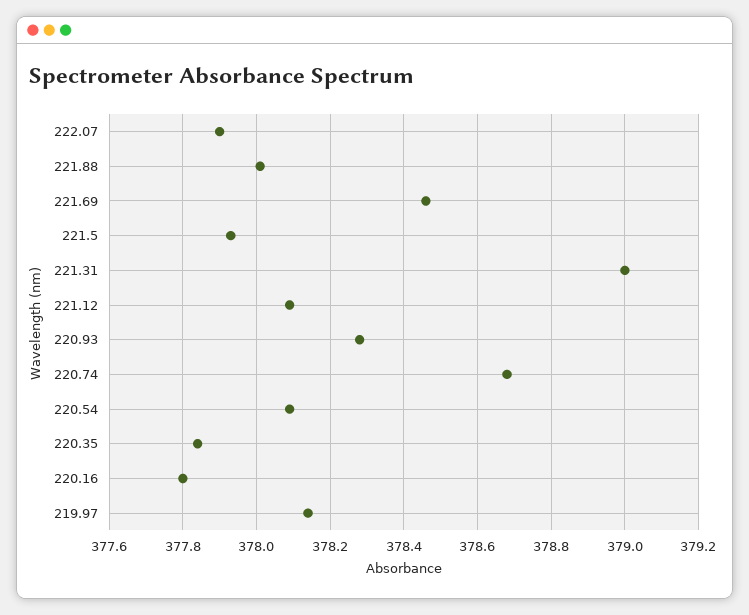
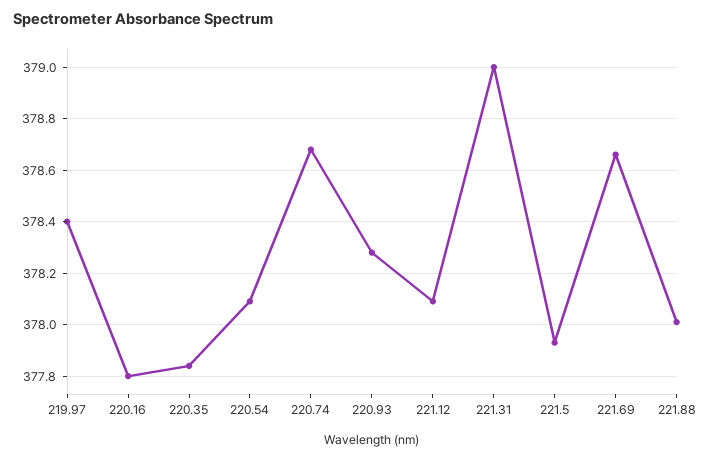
  {
-   "222.07": 377.9,
    "221.88": 378,
-   "221.69": 378.45,
+   "221.69": 378.65,
    "221.5": 377.95,
    "221.31": 379,
    "221.12": 378.1,
    "220.93": 378.3,
    "220.74": 378.7,
    "220.54": 378.1,
    "220.35": 377.85,
    "220.16": 377.8,
-   "219.97": 378.15
+   "219.97": 378.4
  }

